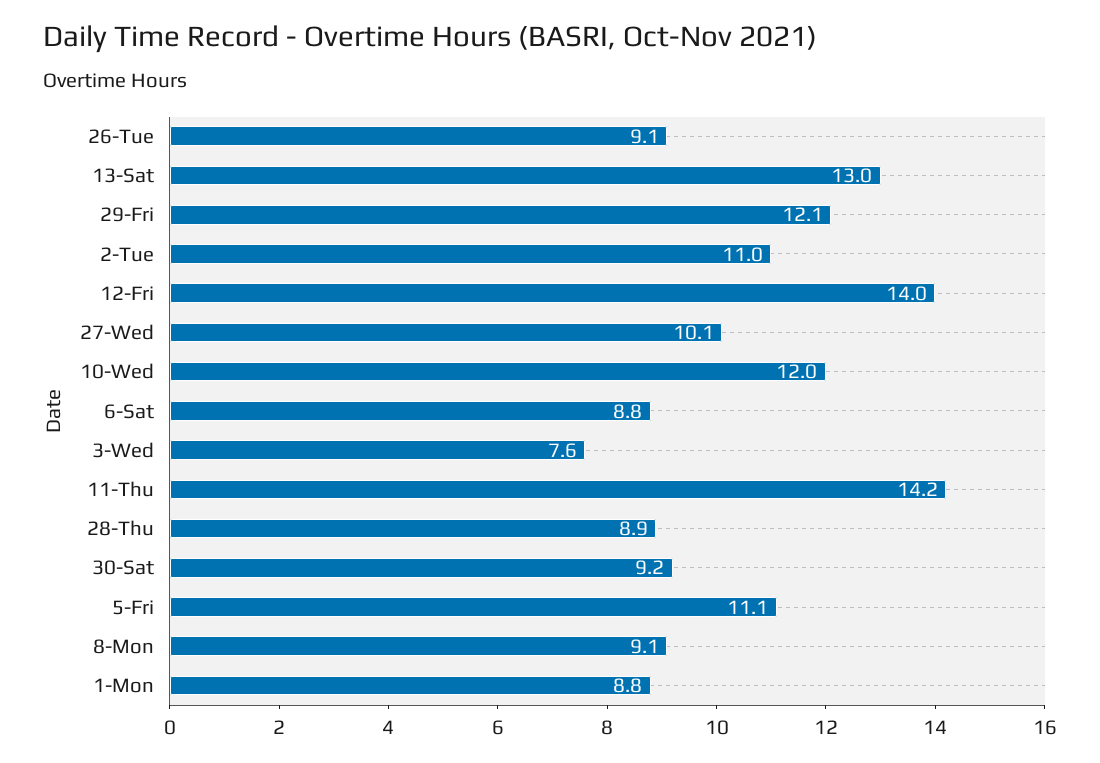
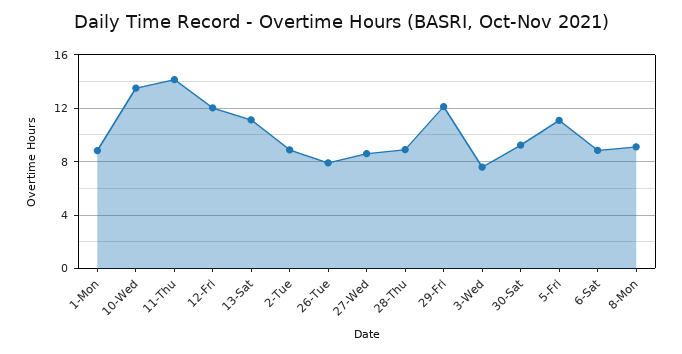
  {
-   "26-Tue": 9.1,
+   "26-Tue": 8,
-   "13-Sat": 13,
+   "13-Sat": 11,
    "29-Fri": 12.1,
-   "2-Tue": 11,
+   "2-Tue": 9,
-   "12-Fri": 14,
+   "12-Fri": 12,
-   "27-Wed": 10.1,
+   "27-Wed": 8.5,
-   "10-Wed": 12,
+   "10-Wed": 13.5,
    "6-Sat": 8.8,
    "3-Wed": 7.6,
    "11-Thu": 14.2,
    "28-Thu": 8.9,
    "30-Sat": 9.2,
    "5-Fri": 11.1,
    "8-Mon": 9.1,
    "1-Mon": 8.8
  }

